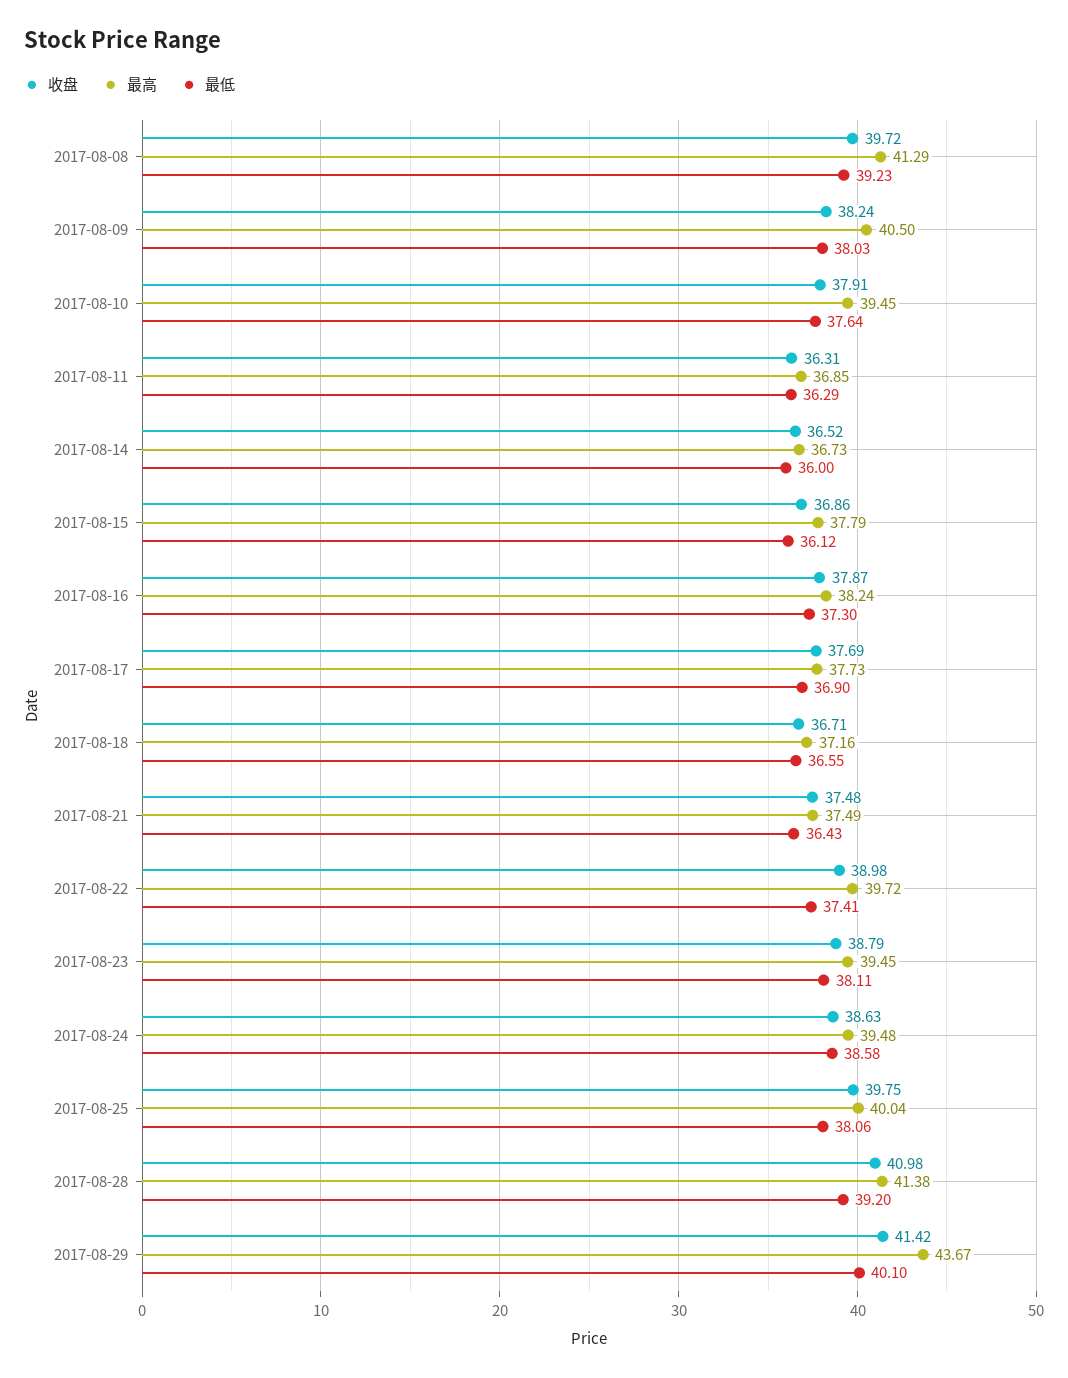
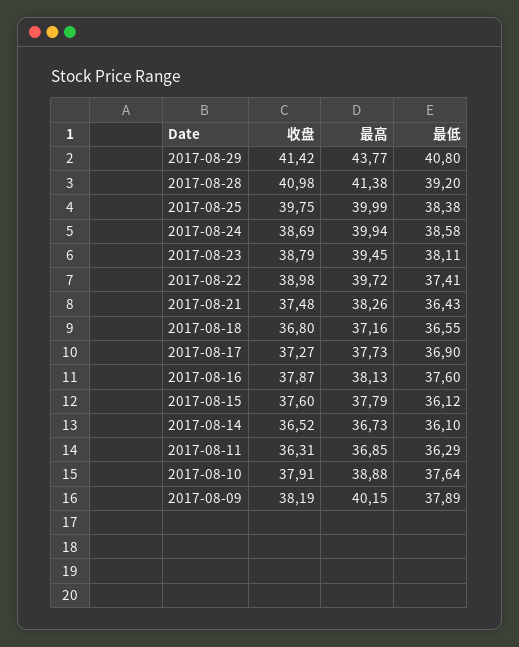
  {
    "收盘": {
-     "2017-08-08": 39.72,
-     "2017-08-09": 38.24,
+     "2017-08-09": 38.19,
      "2017-08-10": 37.91,
      "2017-08-11": 36.31,
      "2017-08-14": 36.52,
-     "2017-08-15": 36.86,
+     "2017-08-15": 37.6,
      "2017-08-16": 37.87,
-     "2017-08-17": 37.69,
+     "2017-08-17": 37.27,
-     "2017-08-18": 36.71,
+     "2017-08-18": 36.8,
      "2017-08-21": 37.48,
      "2017-08-22": 38.98,
      "2017-08-23": 38.79,
-     "2017-08-24": 38.63,
+     "2017-08-24": 38.69,
      "2017-08-25": 39.75,
      "2017-08-28": 40.98,
      "2017-08-29": 41.42
    },
    "最高": {
-     "2017-08-08": 41.29,
-     "2017-08-09": 40.5,
+     "2017-08-09": 40.15,
-     "2017-08-10": 39.45,
+     "2017-08-10": 38.88,
      "2017-08-11": 36.85,
      "2017-08-14": 36.73,
      "2017-08-15": 37.79,
-     "2017-08-16": 38.24,
+     "2017-08-16": 38.13,
      "2017-08-17": 37.73,
      "2017-08-18": 37.16,
-     "2017-08-21": 37.49,
+     "2017-08-21": 38.26,
      "2017-08-22": 39.72,
      "2017-08-23": 39.45,
-     "2017-08-24": 39.48,
+     "2017-08-24": 39.94,
-     "2017-08-25": 40.04,
+     "2017-08-25": 39.99,
      "2017-08-28": 41.38,
-     "2017-08-29": 43.67
+     "2017-08-29": 43.77
    },
    "最低": {
-     "2017-08-08": 39.23,
-     "2017-08-09": 38.03,
+     "2017-08-09": 37.89,
      "2017-08-10": 37.64,
      "2017-08-11": 36.29,
-     "2017-08-14": 36,
+     "2017-08-14": 36.1,
      "2017-08-15": 36.12,
-     "2017-08-16": 37.3,
+     "2017-08-16": 37.6,
      "2017-08-17": 36.9,
      "2017-08-18": 36.55,
      "2017-08-21": 36.43,
      "2017-08-22": 37.41,
      "2017-08-23": 38.11,
      "2017-08-24": 38.58,
-     "2017-08-25": 38.06,
+     "2017-08-25": 38.38,
      "2017-08-28": 39.2,
-     "2017-08-29": 40.1
+     "2017-08-29": 40.8
    }
  }

